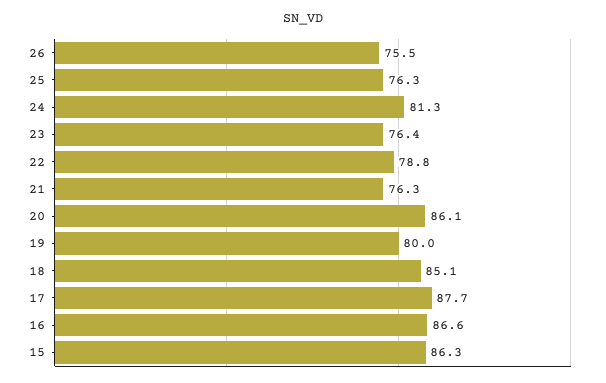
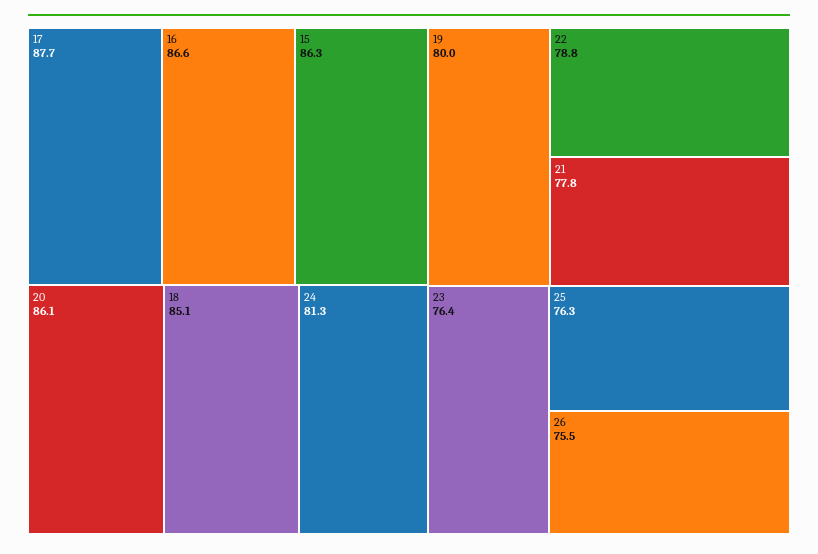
  {
    "26": 75.5,
    "25": 76.3,
    "24": 81.3,
    "23": 76.4,
    "22": 78.8,
-   "21": 76.3,
+   "21": 77.8,
    "20": 86.1,
    "19": 80,
    "18": 85.1,
    "17": 87.7,
    "16": 86.6,
    "15": 86.3
  }

